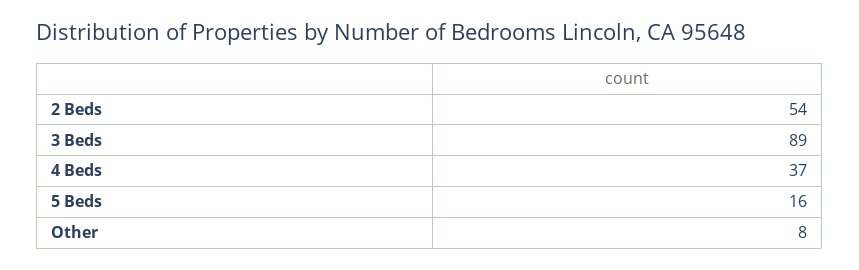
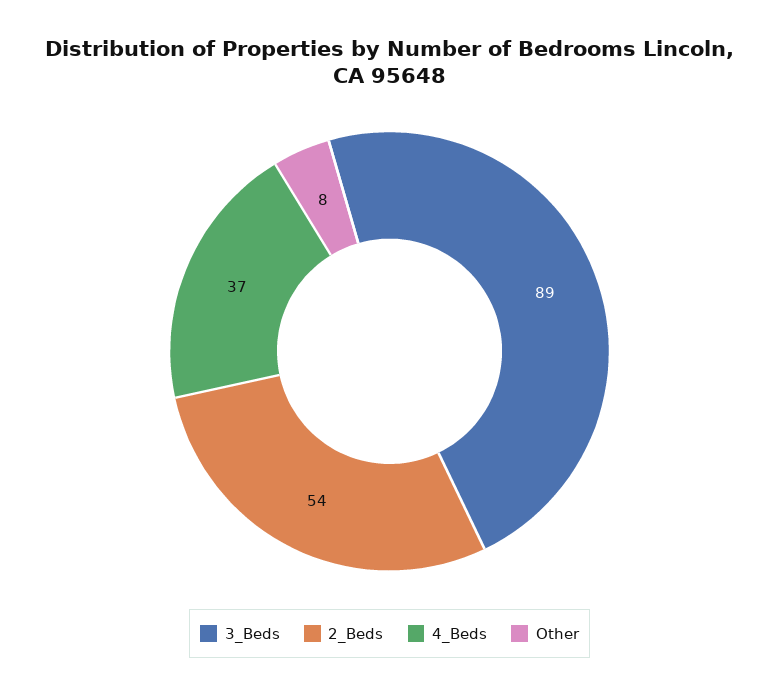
  {
    "2 Beds": 54,
    "3 Beds": 89,
    "4 Beds": 37,
-   "5 Beds": 16,
    "Other": 8
  }

